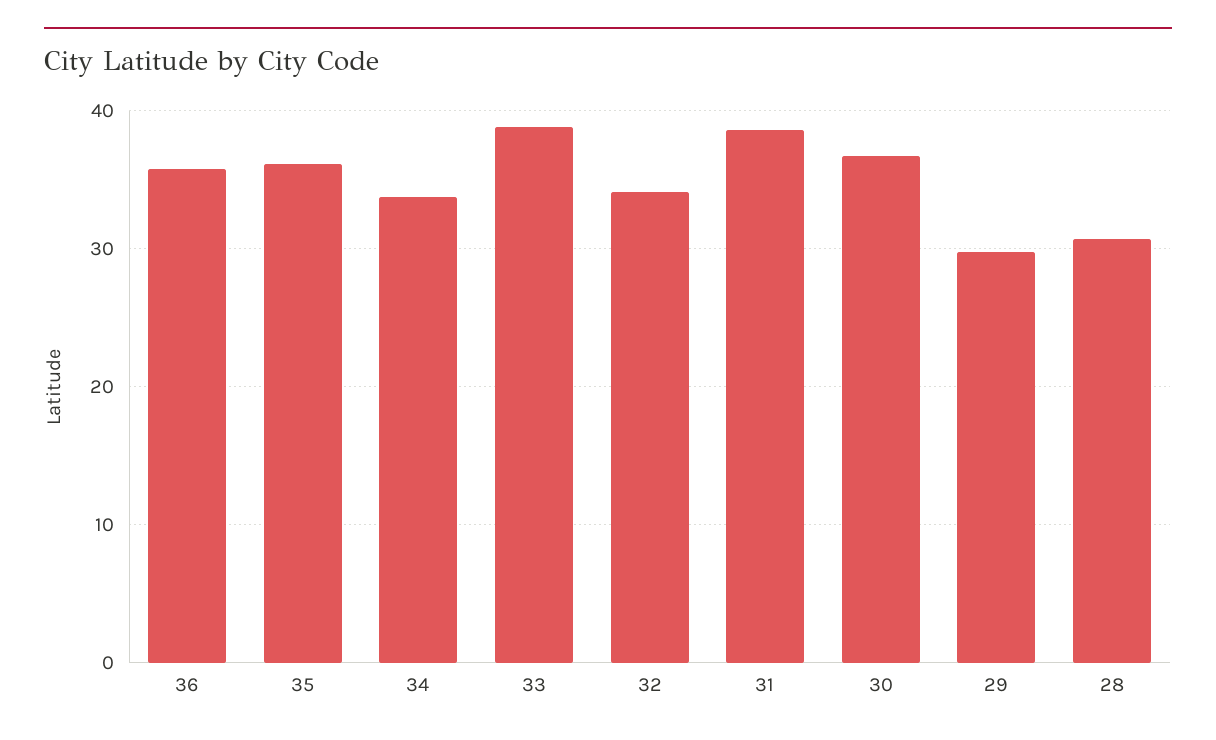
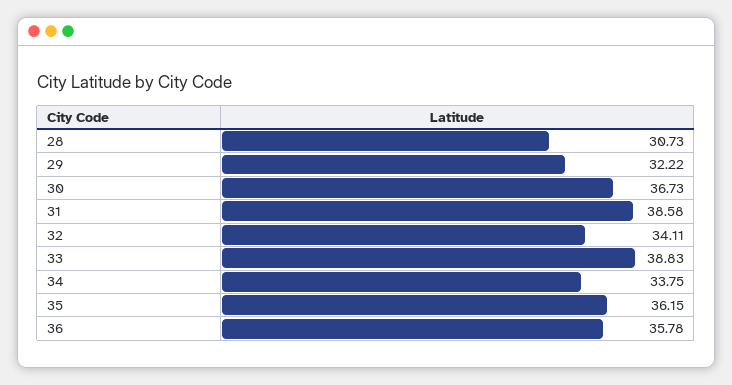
  {
    "36": 35.78,
    "35": 36.15,
    "34": 33.75,
    "33": 38.83,
    "32": 34.11,
    "31": 38.58,
    "30": 36.73,
-   "29": 30,
+   "29": 32.22,
    "28": 30.73
  }

